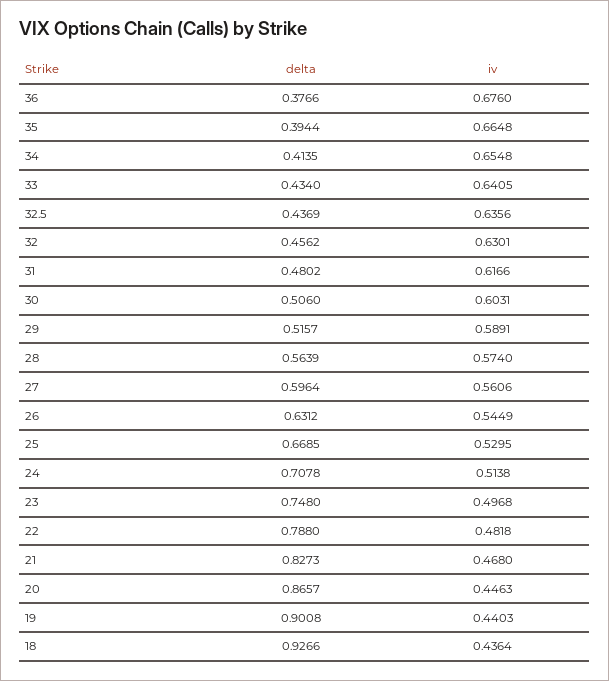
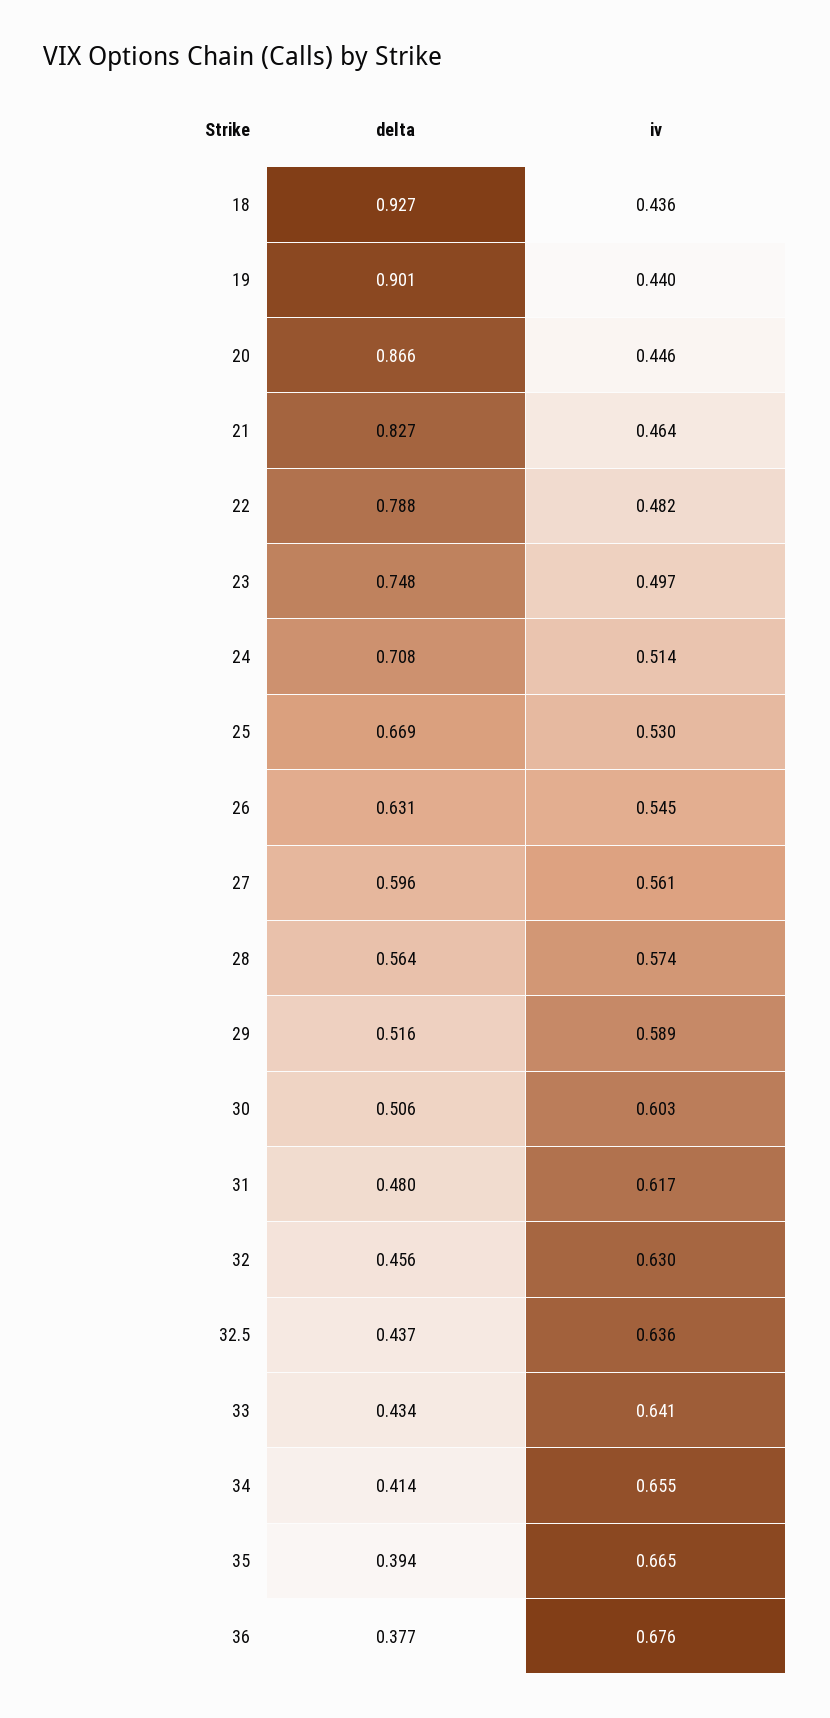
  {
    "delta": {
      "36": 0.3766,
      "35": 0.3944,
      "34": 0.4135,
      "33": 0.434,
      "32.5": 0.4369,
      "32": 0.4562,
      "31": 0.4802,
      "30": 0.506,
      "29": 0.5157,
      "28": 0.5639,
      "27": 0.5964,
      "26": 0.6312,
      "25": 0.6685,
      "24": 0.7078,
      "23": 0.748,
      "22": 0.788,
      "21": 0.8273,
      "20": 0.8657,
      "19": 0.9008,
      "18": 0.9266
    },
    "iv": {
      "36": 0.676,
      "35": 0.6648,
      "34": 0.6548,
      "33": 0.6405,
      "32.5": 0.6356,
      "32": 0.6301,
      "31": 0.6166,
      "30": 0.6031,
      "29": 0.5891,
      "28": 0.574,
      "27": 0.5606,
      "26": 0.5449,
      "25": 0.5295,
      "24": 0.5138,
      "23": 0.4968,
      "22": 0.4818,
-     "21": 0.468,
+     "21": 0.464,
      "20": 0.4463,
      "19": 0.4403,
      "18": 0.4364
    }
  }

